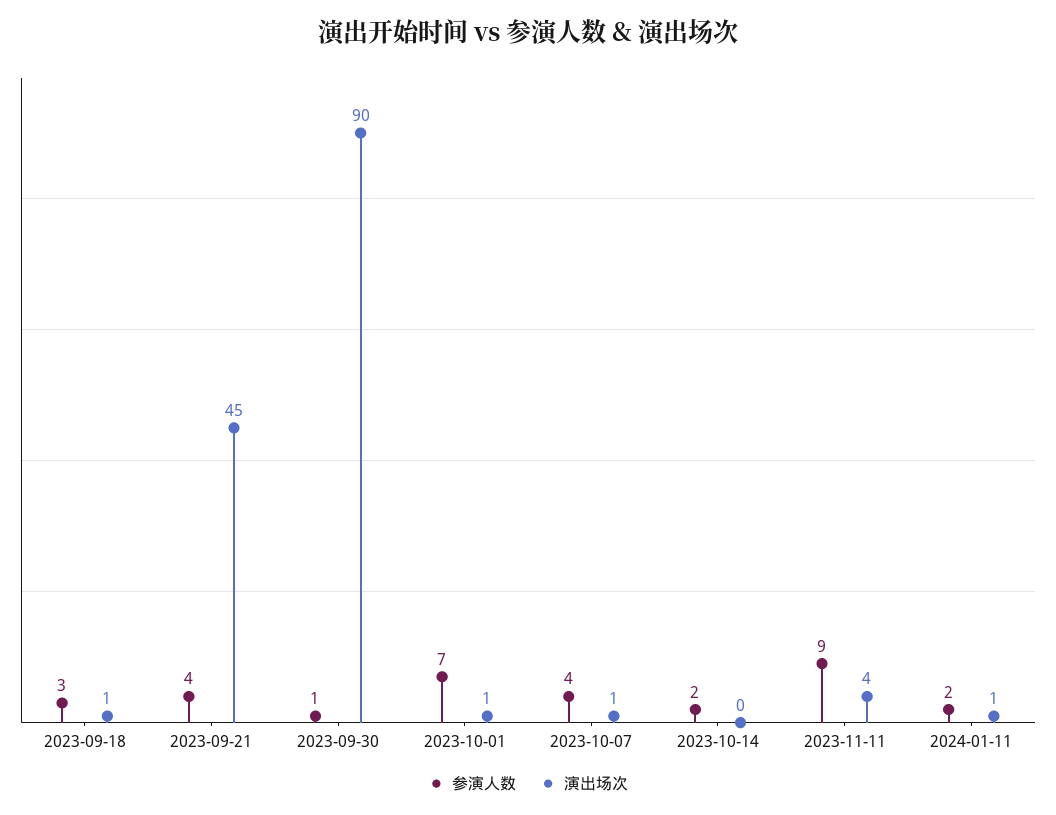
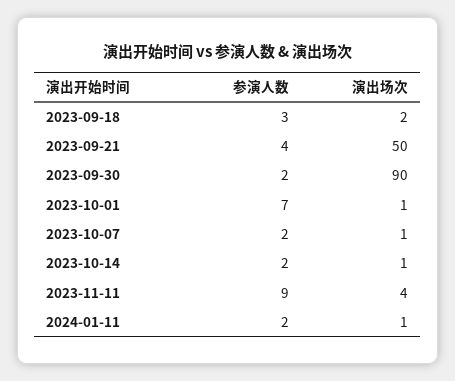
  {
    "参演人数": {
      "2023-09-18": 3,
      "2023-09-21": 4,
-     "2023-09-30": 1,
+     "2023-09-30": 2,
      "2023-10-01": 7,
-     "2023-10-07": 4,
+     "2023-10-07": 2,
      "2023-10-14": 2,
      "2023-11-11": 9,
      "2024-01-11": 2
    },
    "演出场次": {
-     "2023-09-18": 1,
+     "2023-09-18": 2,
-     "2023-09-21": 45,
+     "2023-09-21": 50,
      "2023-09-30": 90,
      "2023-10-01": 1,
      "2023-10-07": 1,
-     "2023-10-14": 0,
+     "2023-10-14": 1,
      "2023-11-11": 4,
      "2024-01-11": 1
    }
  }

